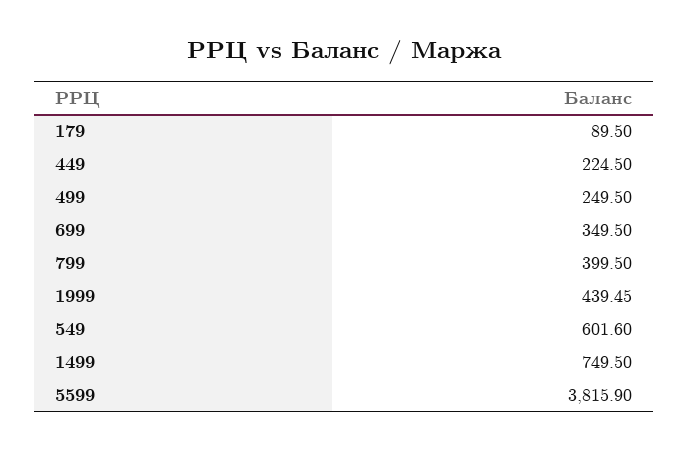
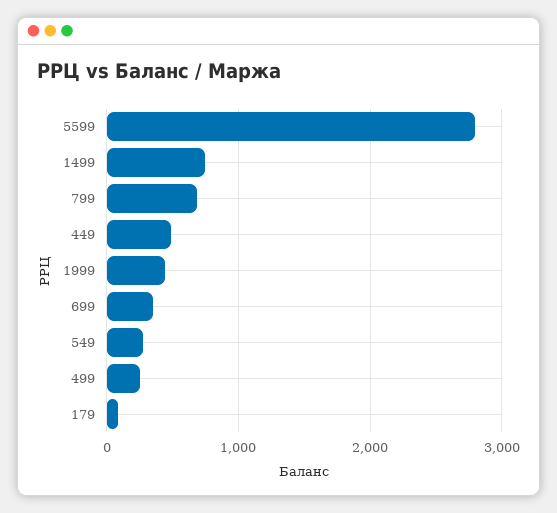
  {
    "179": 89.5,
-   "449": 224.5,
+   "449": 500,
    "499": 249.5,
    "699": 349.5,
-   "799": 399.5,
+   "799": 700,
    "1999": 439.45,
-   "549": 601.6,
+   "549": 300,
    "1499": 749.5,
-   "5599": 3815.9
+   "5599": 2800
  }

